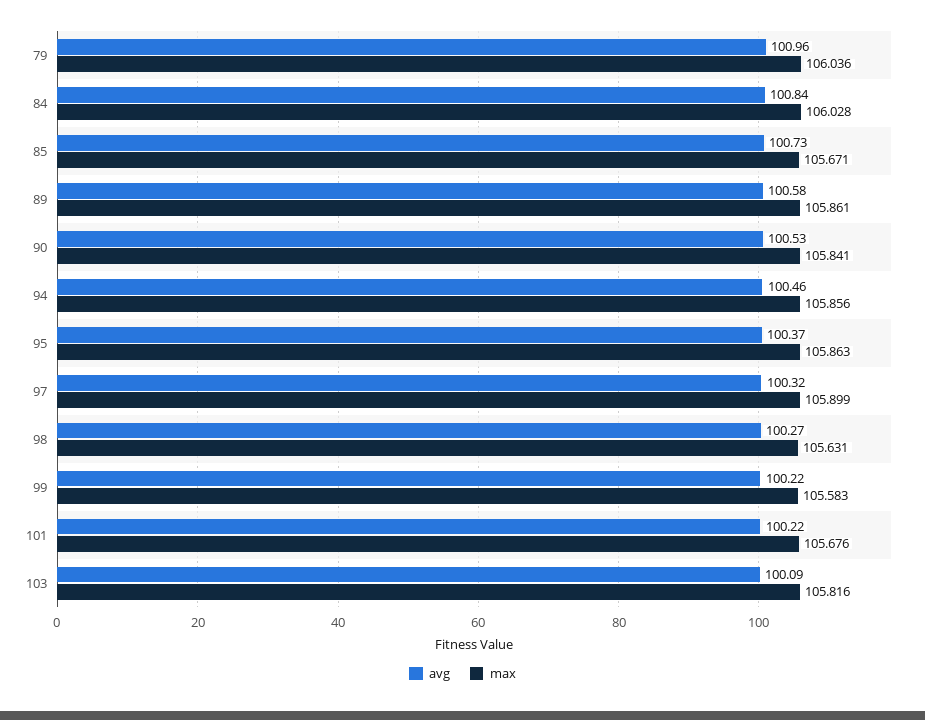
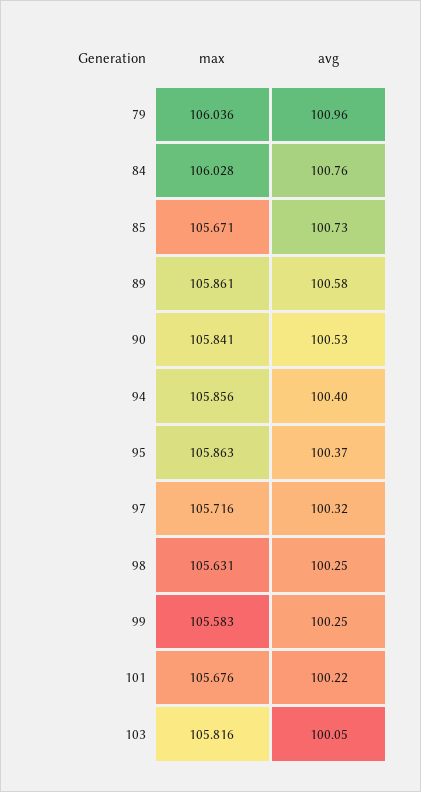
  {
    "avg": {
      "79": 100.96,
-     "84": 100.84,
+     "84": 100.76,
      "85": 100.73,
      "89": 100.58,
      "90": 100.53,
-     "94": 100.46,
+     "94": 100.4,
      "95": 100.37,
      "97": 100.32,
-     "98": 100.27,
+     "98": 100.25,
-     "99": 100.22,
+     "99": 100.25,
      "101": 100.22,
-     "103": 100.09
+     "103": 100.05
    },
    "max": {
      "79": 106.036,
      "84": 106.028,
      "85": 105.671,
      "89": 105.861,
      "90": 105.841,
      "94": 105.856,
      "95": 105.863,
-     "97": 105.899,
+     "97": 105.716,
      "98": 105.631,
      "99": 105.583,
      "101": 105.676,
      "103": 105.816
    }
  }

